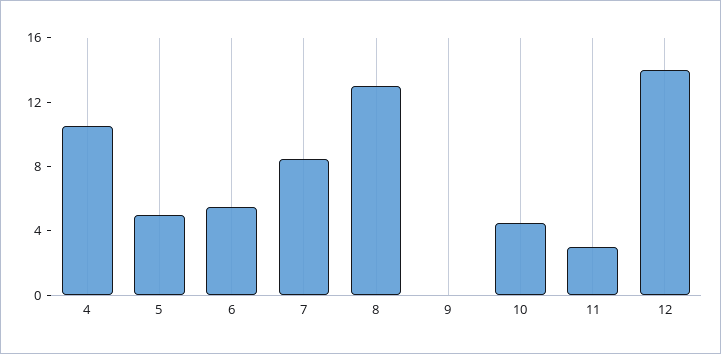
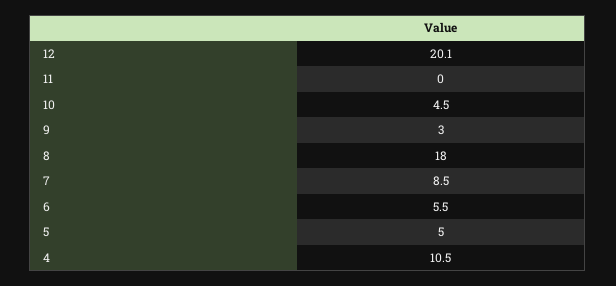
  {
    "4": 10.5,
    "5": 5,
    "6": 5.5,
    "7": 8.5,
-   "8": 13,
+   "8": 18,
-   "9": 0,
+   "9": 3,
    "10": 4.5,
-   "11": 3,
+   "11": 0,
-   "12": 14
+   "12": 20.1
  }

